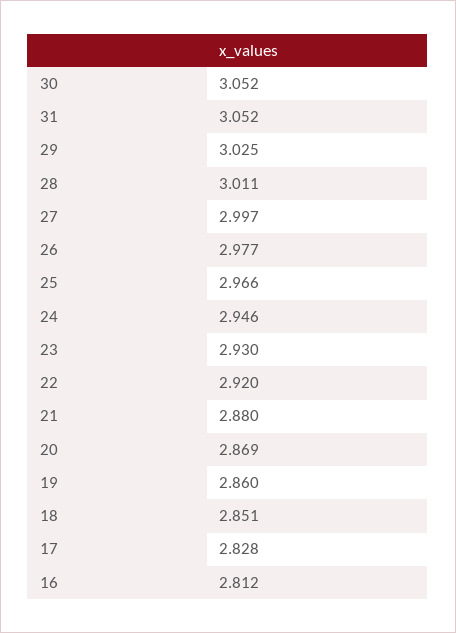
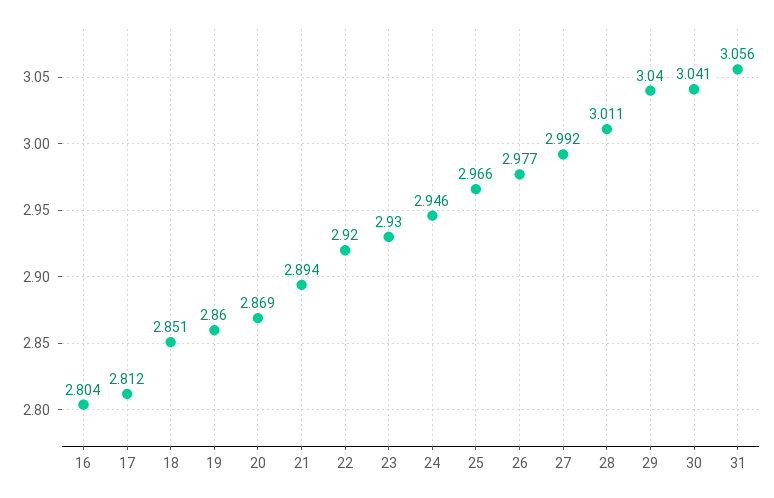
  {
-   "30": 3.052,
+   "30": 3.041,
-   "31": 3.052,
+   "31": 3.056,
-   "29": 3.025,
+   "29": 3.04,
    "28": 3.011,
-   "27": 2.997,
+   "27": 2.992,
    "26": 2.977,
    "25": 2.966,
    "24": 2.946,
    "23": 2.93,
    "22": 2.92,
-   "21": 2.88,
+   "21": 2.894,
    "20": 2.869,
    "19": 2.86,
    "18": 2.851,
-   "17": 2.828,
+   "17": 2.812,
-   "16": 2.812
+   "16": 2.804
  }

